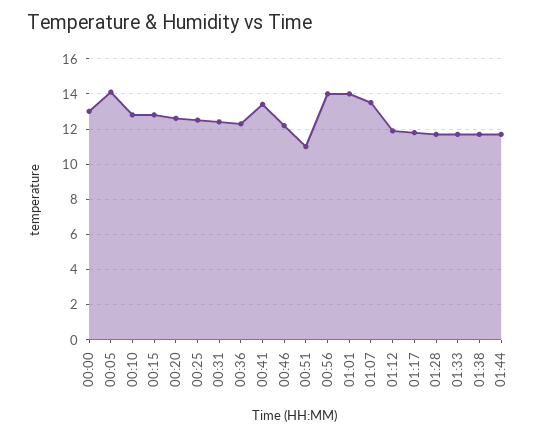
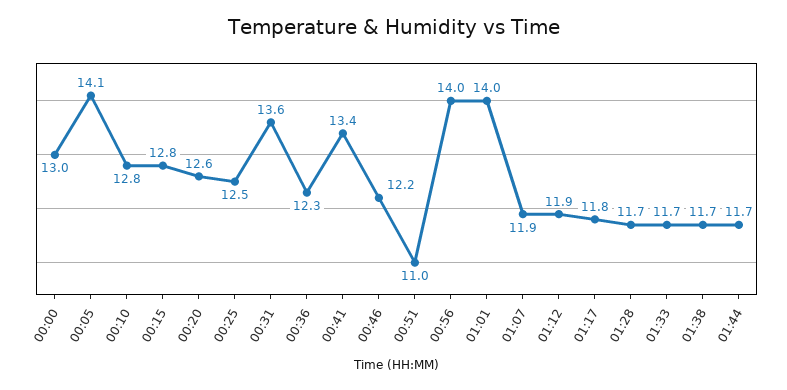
  {
    "00:00": 13,
    "00:05": 14.1,
    "00:10": 12.8,
    "00:15": 12.8,
    "00:20": 12.6,
    "00:25": 12.5,
-   "00:31": 12.5,
+   "00:31": 13.6,
    "00:36": 12.3,
    "00:41": 13.4,
    "00:46": 12.2,
    "00:51": 11,
    "00:56": 14,
    "01:01": 14,
-   "01:07": 13.5,
+   "01:07": 11.9,
    "01:12": 11.9,
    "01:17": 11.8,
    "01:28": 11.7,
    "01:33": 11.7,
    "01:38": 11.7,
    "01:44": 11.7
  }

